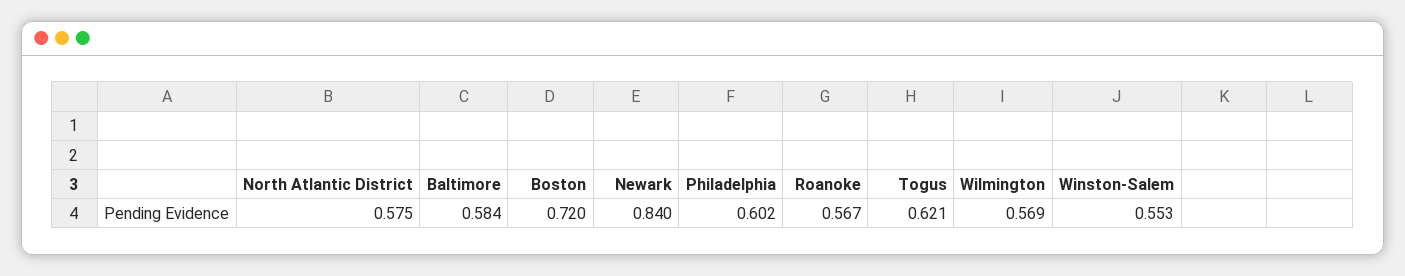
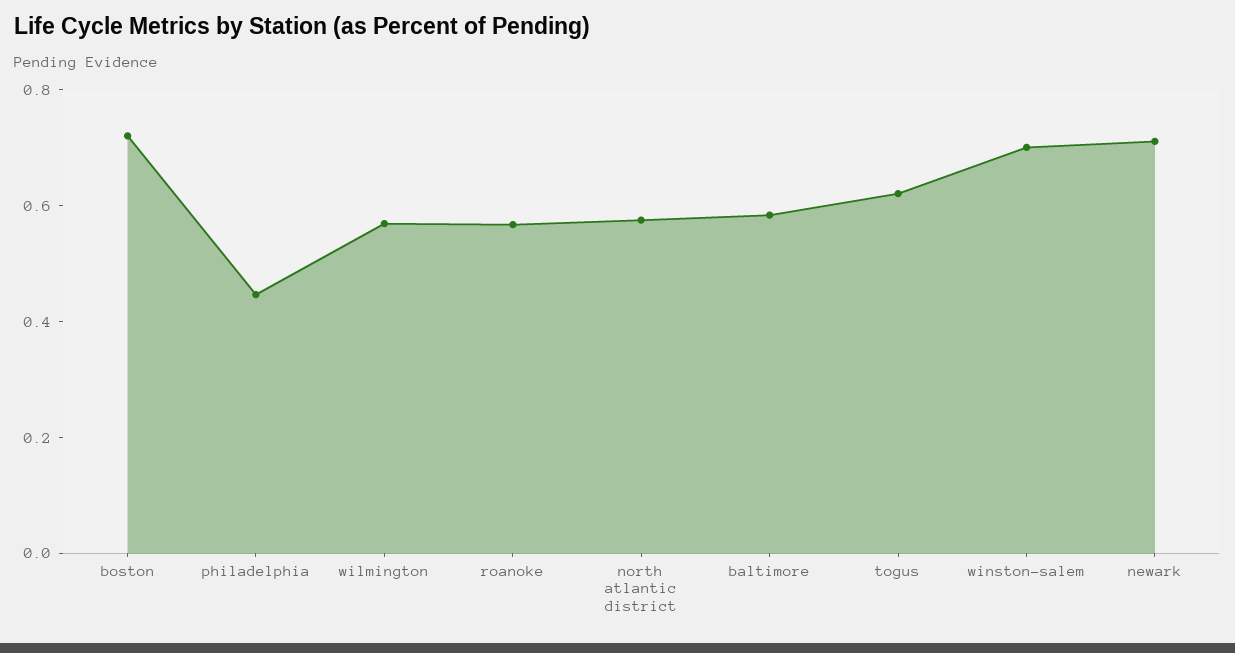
  {
    "North Atlantic District": 0.575,
    "Baltimore": 0.584,
    "Boston": 0.72,
-   "Newark": 0.84,
+   "Newark": 0.7,
-   "Philadelphia": 0.602,
+   "Philadelphia": 0.45,
    "Roanoke": 0.567,
    "Togus": 0.621,
    "Wilmington": 0.569,
-   "Winston-Salem": 0.553
+   "Winston-Salem": 0.7
  }

